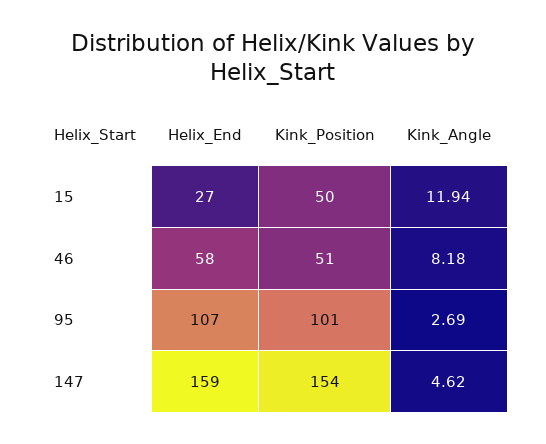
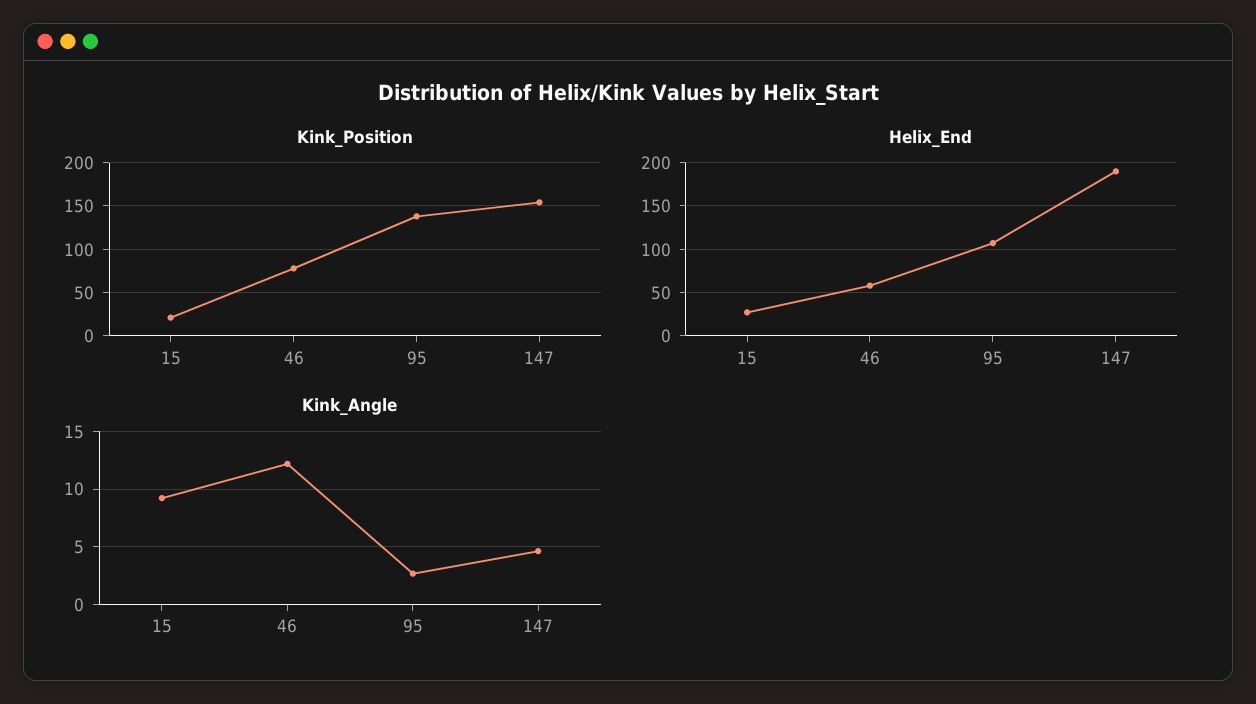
  {
    "Helix_End": {
      "15": 27,
      "46": 58,
      "95": 107,
-     "147": 159
+     "147": 190
    },
    "Kink_Position": {
-     "15": 50,
+     "15": 20,
-     "46": 51,
+     "46": 80,
-     "95": 101,
+     "95": 140,
      "147": 154
    },
    "Kink_Angle": {
-     "15": 11.94,
+     "15": 9,
-     "46": 8.18,
+     "46": 12,
      "95": 2.69,
      "147": 4.62
    }
  }

